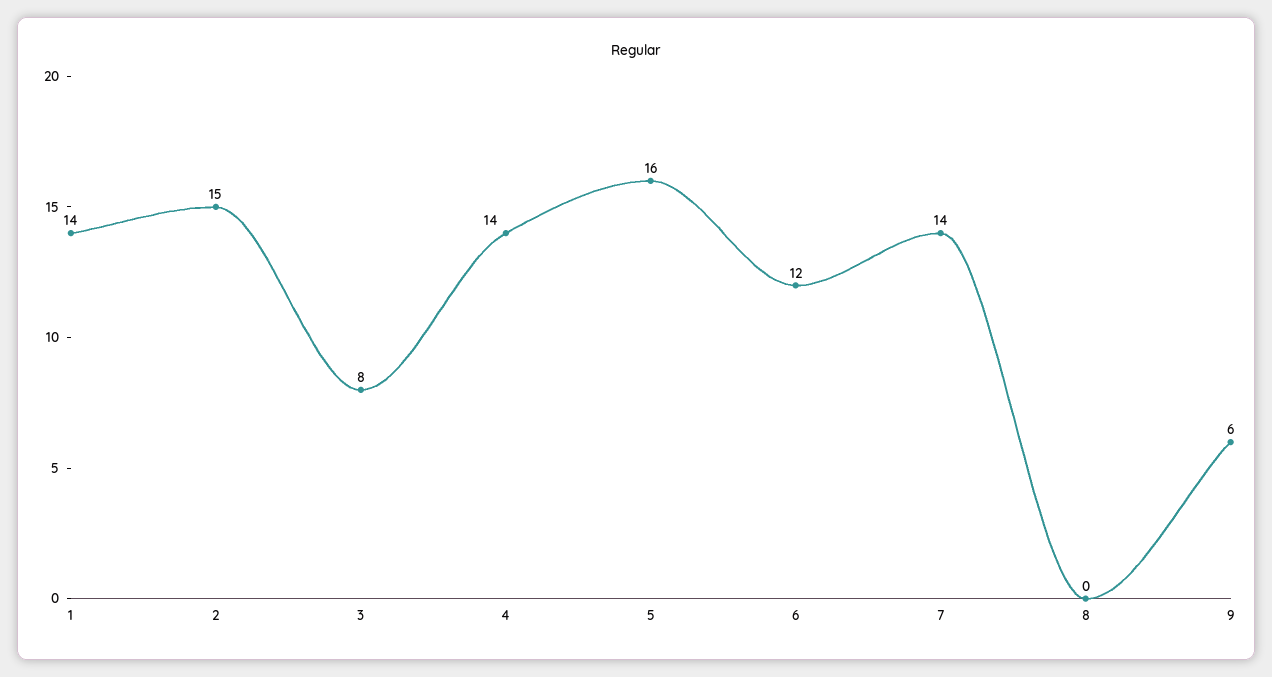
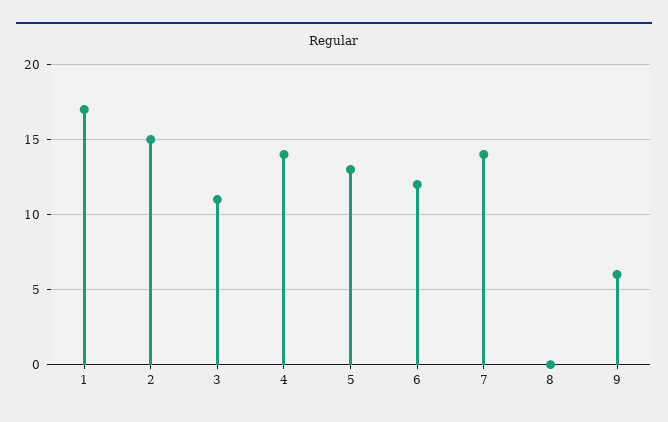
  {
-   "1": 14,
+   "1": 17,
    "2": 15,
-   "3": 8,
+   "3": 11,
    "4": 14,
-   "5": 16,
+   "5": 13,
    "6": 12,
    "7": 14,
    "8": 0,
    "9": 6
  }

